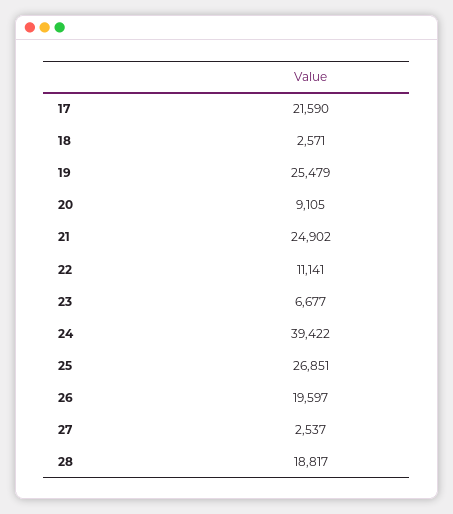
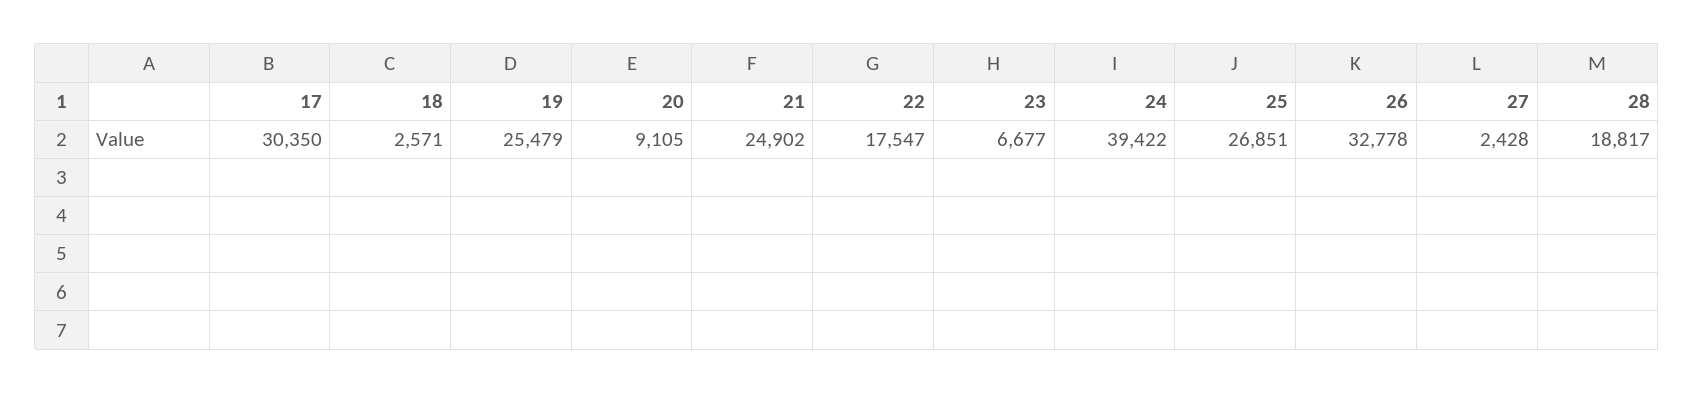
  {
-   "17": 21590,
+   "17": 30350,
    "18": 2571,
    "19": 25479,
    "20": 9105,
    "21": 24902,
-   "22": 11141,
+   "22": 17547,
    "23": 6677,
    "24": 39422,
    "25": 26851,
-   "26": 19597,
+   "26": 32778,
-   "27": 2537,
+   "27": 2428,
    "28": 18817
  }

